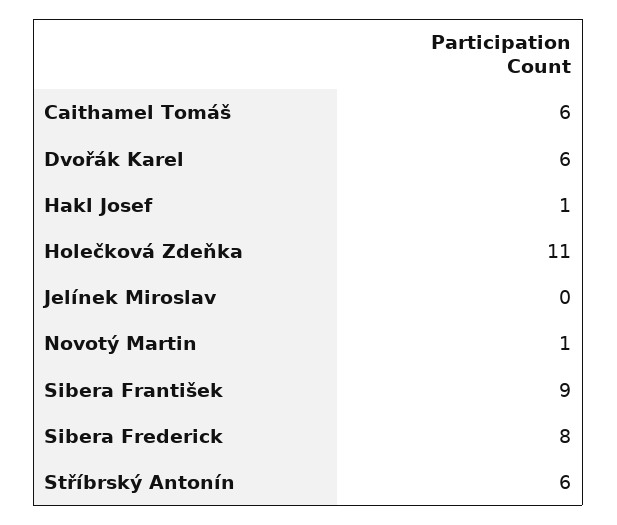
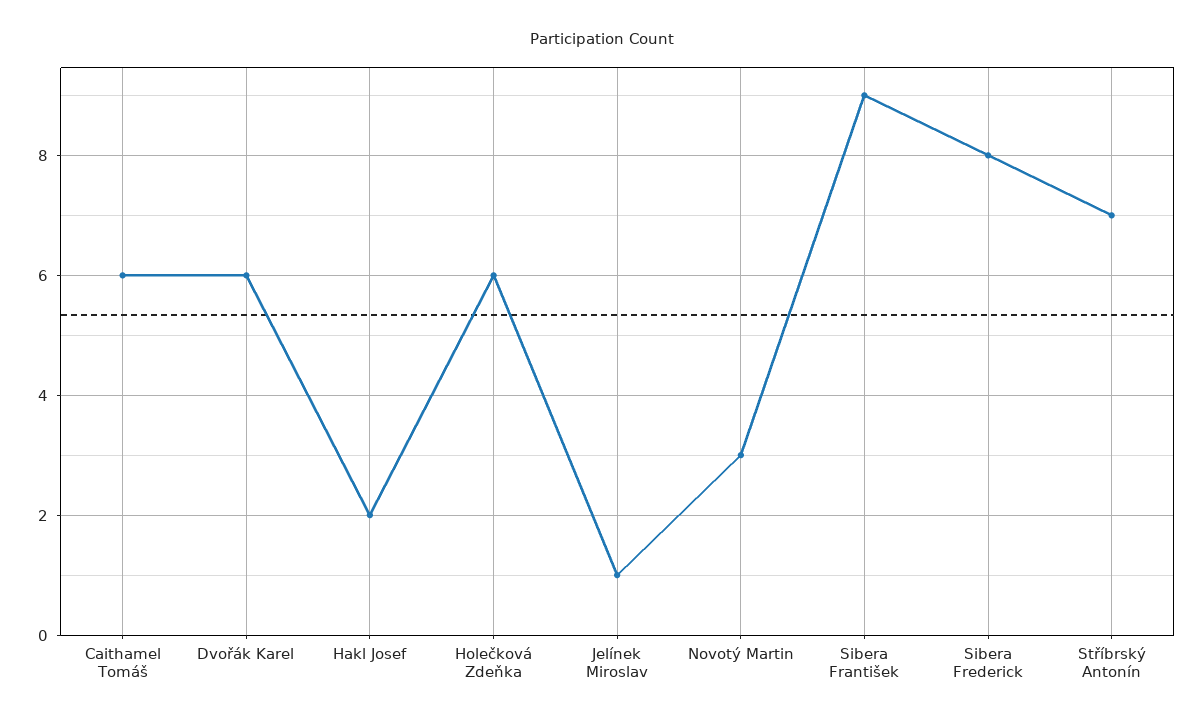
  {
    "Caithamel Tomáš": 6,
    "Dvořák Karel": 6,
-   "Hakl Josef": 1,
+   "Hakl Josef": 2,
-   "Holečková Zdeňka": 11,
+   "Holečková Zdeňka": 6,
-   "Jelínek Miroslav": 0,
+   "Jelínek Miroslav": 1,
-   "Novotý Martin": 1,
+   "Novotý Martin": 3,
    "Sibera František": 9,
    "Sibera Frederick": 8,
-   "Stříbrský Antonín": 6
+   "Stříbrský Antonín": 7
  }

